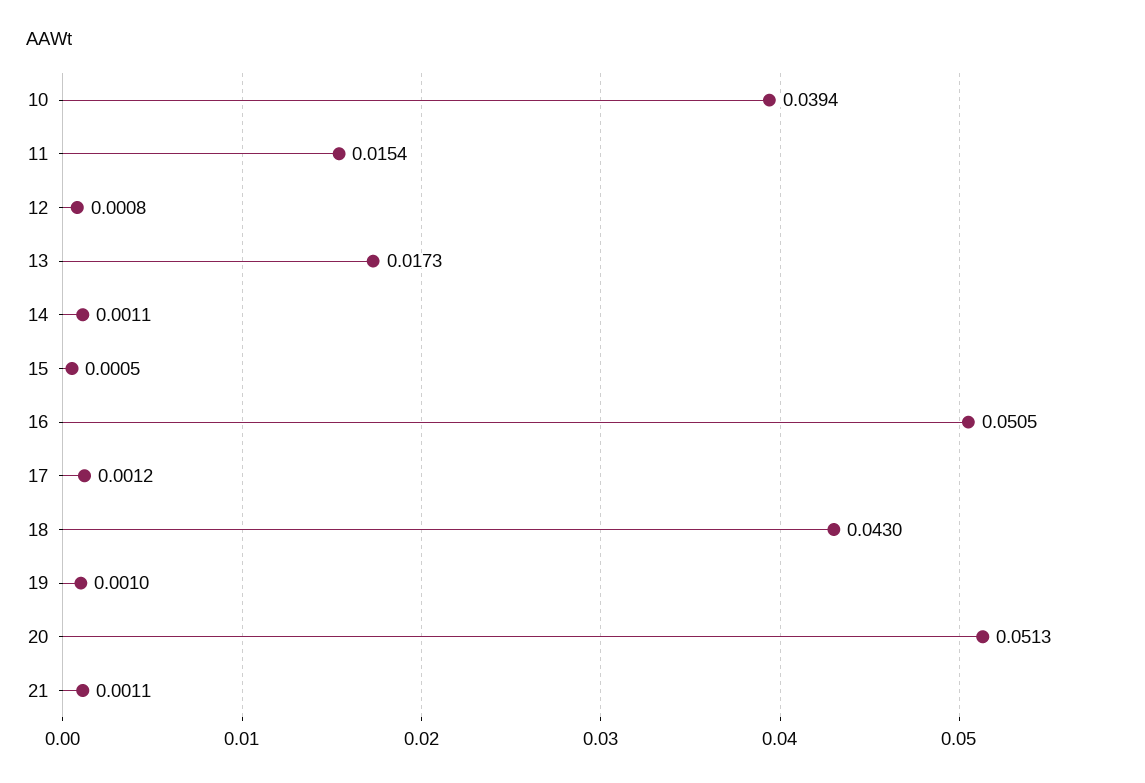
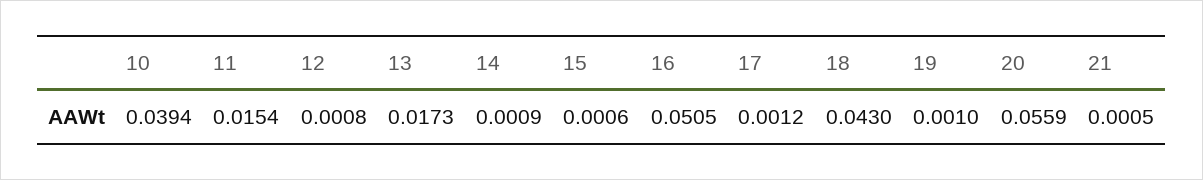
  {
    "10": 0.0394,
    "11": 0.0154,
    "12": 0.0008,
    "13": 0.0173,
-   "14": 0.0011,
+   "14": 0.0009,
-   "15": 0.0005,
+   "15": 0.0006,
    "16": 0.0505,
    "17": 0.0012,
    "18": 0.043,
    "19": 0.001,
-   "20": 0.0513,
+   "20": 0.0559,
-   "21": 0.0011
+   "21": 0.0005
  }

